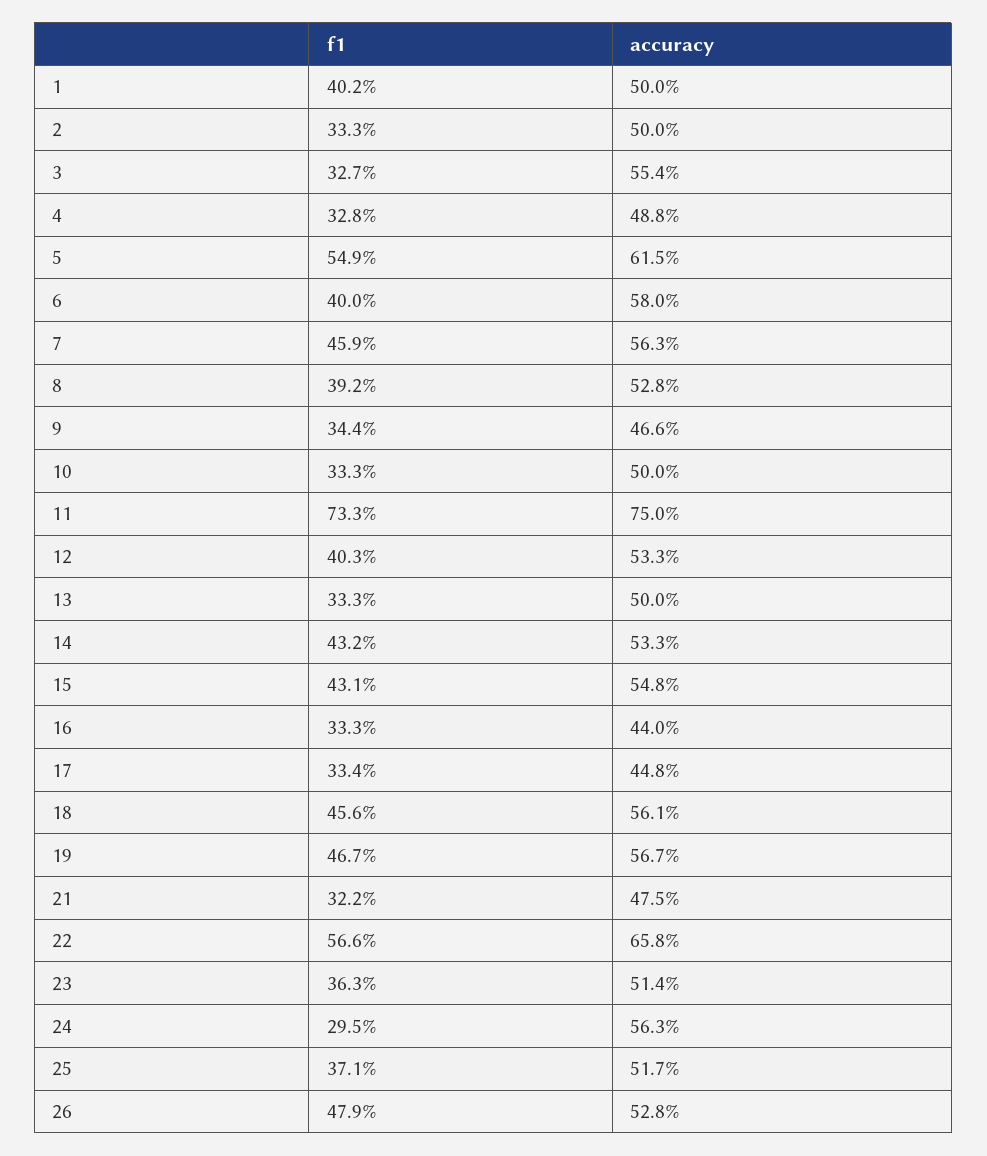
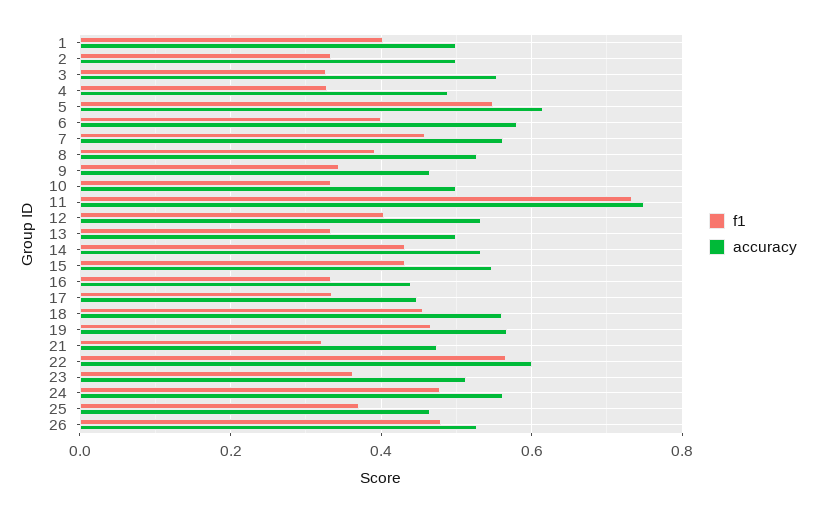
  {
    "f1": {
      "1": 0.402,
      "2": 0.333,
      "3": 0.327,
      "4": 0.328,
      "5": 0.549,
      "6": 0.4,
      "7": 0.459,
      "8": 0.392,
      "9": 0.344,
      "10": 0.333,
      "11": 0.733,
      "12": 0.403,
      "13": 0.333,
      "14": 0.432,
      "15": 0.431,
      "16": 0.333,
      "17": 0.334,
      "18": 0.456,
      "19": 0.467,
      "21": 0.322,
      "22": 0.566,
      "23": 0.363,
-     "24": 0.295,
+     "24": 0.48,
      "25": 0.371,
      "26": 0.479
    },
    "accuracy": {
      "1": 0.5,
      "2": 0.5,
      "3": 0.554,
      "4": 0.488,
      "5": 0.615,
      "6": 0.58,
      "7": 0.563,
      "8": 0.528,
      "9": 0.466,
      "10": 0.5,
      "11": 0.75,
      "12": 0.533,
      "13": 0.5,
      "14": 0.533,
      "15": 0.548,
      "16": 0.44,
      "17": 0.448,
      "18": 0.561,
      "19": 0.567,
      "21": 0.475,
-     "22": 0.658,
+     "22": 0.6,
      "23": 0.514,
      "24": 0.563,
-     "25": 0.517,
+     "25": 0.46,
      "26": 0.528
    }
  }

